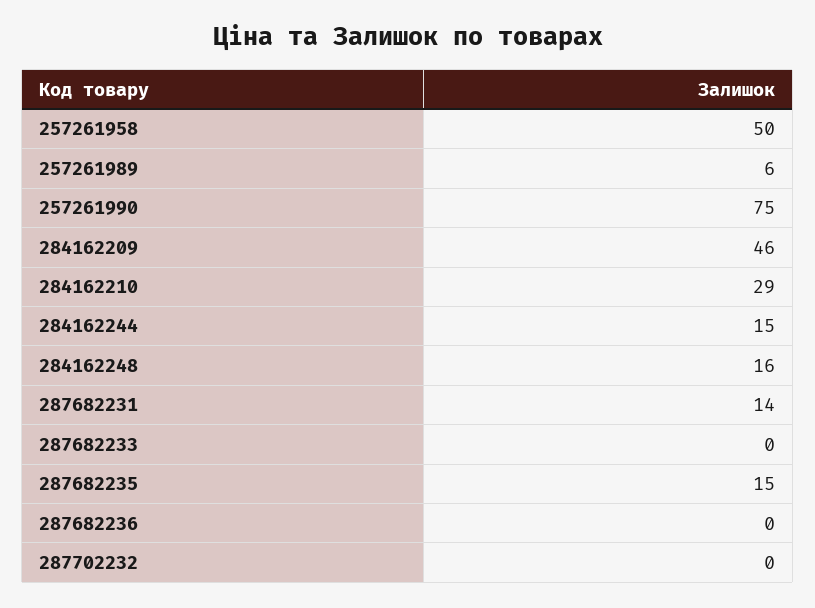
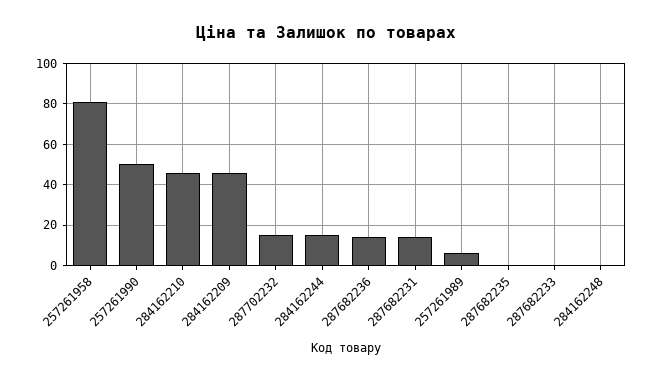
  {
-   "257261958": 50,
+   "257261958": 80,
    "257261989": 6,
-   "257261990": 75,
+   "257261990": 50,
    "284162209": 46,
-   "284162210": 29,
+   "284162210": 45,
    "284162244": 15,
-   "284162248": 16,
+   "284162248": 0,
    "287682231": 14,
    "287682233": 0,
-   "287682235": 15,
+   "287682235": 0,
-   "287682236": 0,
+   "287682236": 15,
-   "287702232": 0
+   "287702232": 15
  }

